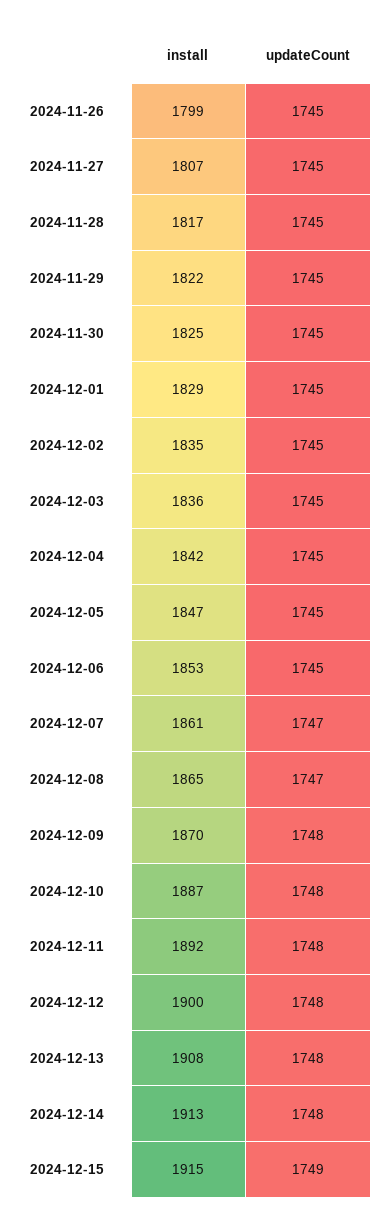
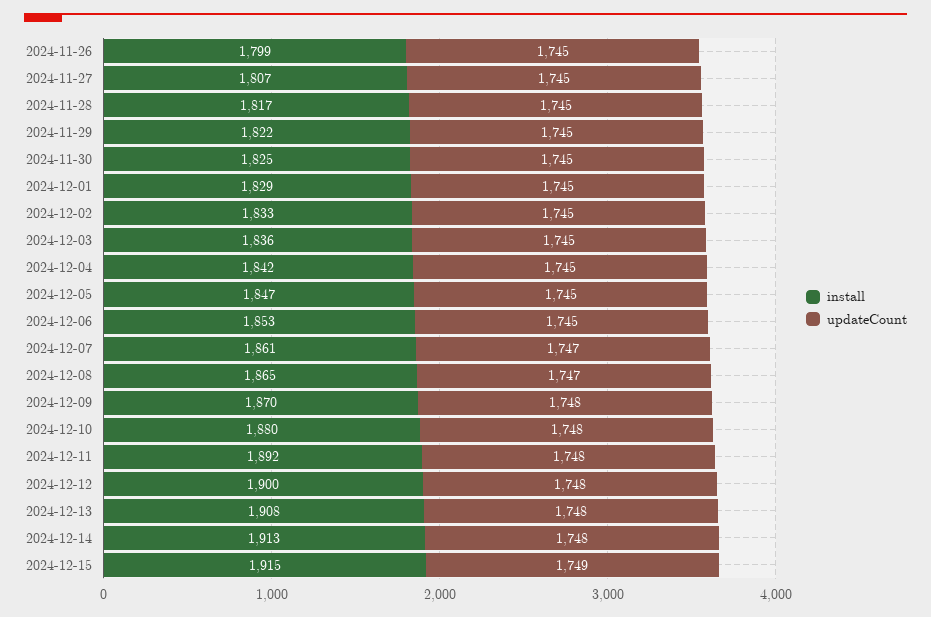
  {
    "install": {
      "2024-11-26": 1799,
      "2024-11-27": 1807,
      "2024-11-28": 1817,
      "2024-11-29": 1822,
      "2024-11-30": 1825,
      "2024-12-01": 1829,
-     "2024-12-02": 1835,
+     "2024-12-02": 1833,
      "2024-12-03": 1836,
      "2024-12-04": 1842,
      "2024-12-05": 1847,
      "2024-12-06": 1853,
      "2024-12-07": 1861,
      "2024-12-08": 1865,
      "2024-12-09": 1870,
-     "2024-12-10": 1887,
+     "2024-12-10": 1880,
      "2024-12-11": 1892,
      "2024-12-12": 1900,
      "2024-12-13": 1908,
      "2024-12-14": 1913,
      "2024-12-15": 1915
    },
    "updateCount": {
      "2024-11-26": 1745,
      "2024-11-27": 1745,
      "2024-11-28": 1745,
      "2024-11-29": 1745,
      "2024-11-30": 1745,
      "2024-12-01": 1745,
      "2024-12-02": 1745,
      "2024-12-03": 1745,
      "2024-12-04": 1745,
      "2024-12-05": 1745,
      "2024-12-06": 1745,
      "2024-12-07": 1747,
      "2024-12-08": 1747,
      "2024-12-09": 1748,
      "2024-12-10": 1748,
      "2024-12-11": 1748,
      "2024-12-12": 1748,
      "2024-12-13": 1748,
      "2024-12-14": 1748,
      "2024-12-15": 1749
    }
  }

